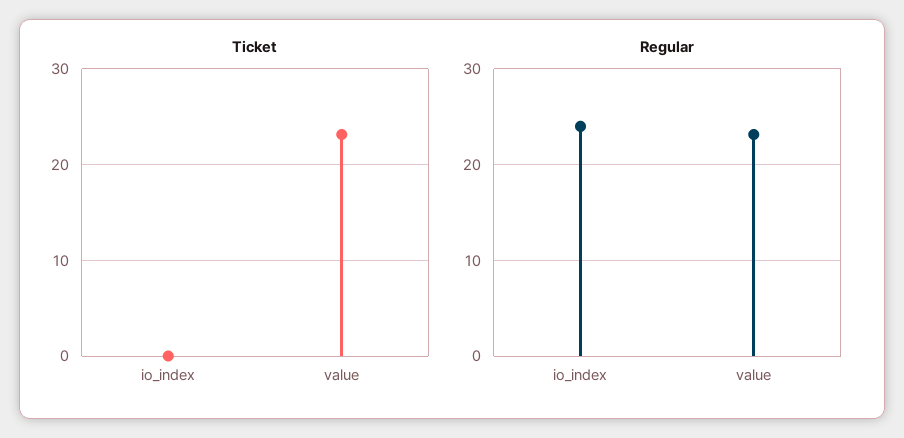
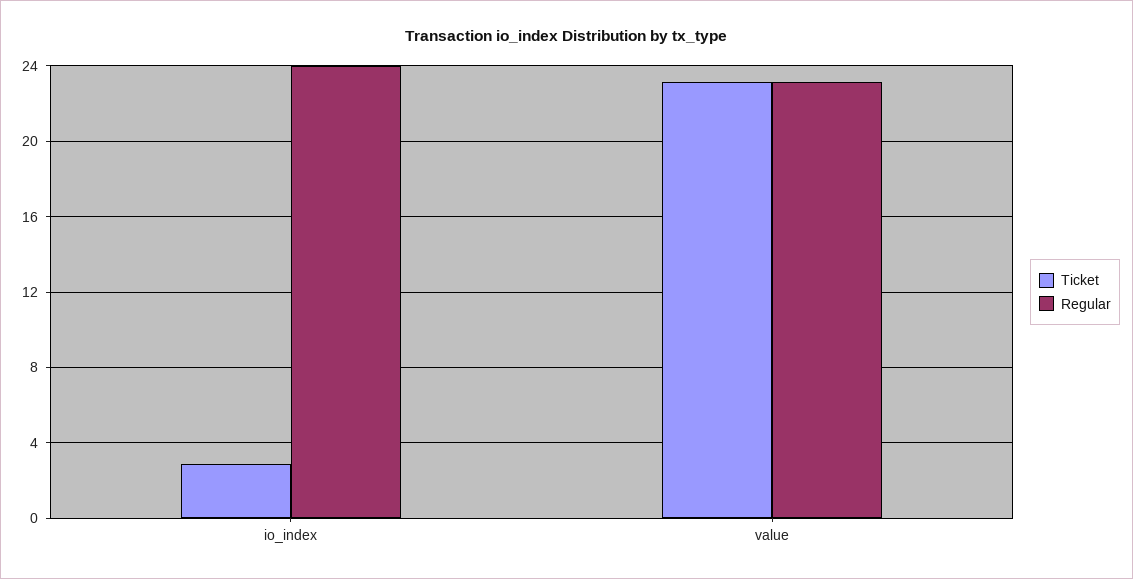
  {
    "Ticket": {
-     "io_index": 0,
+     "io_index": 3,
      "value": 23
    },
    "Regular": {
      "io_index": 24,
      "value": 23
    }
  }

